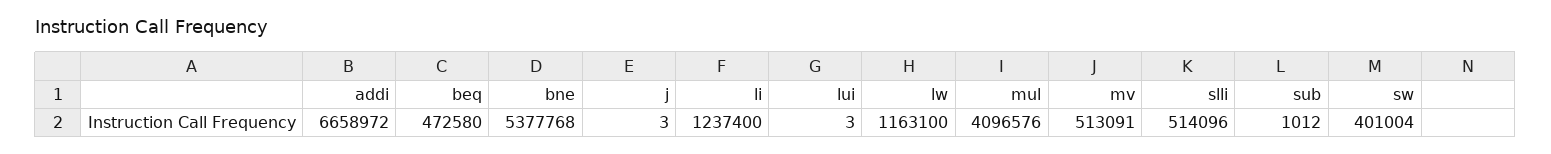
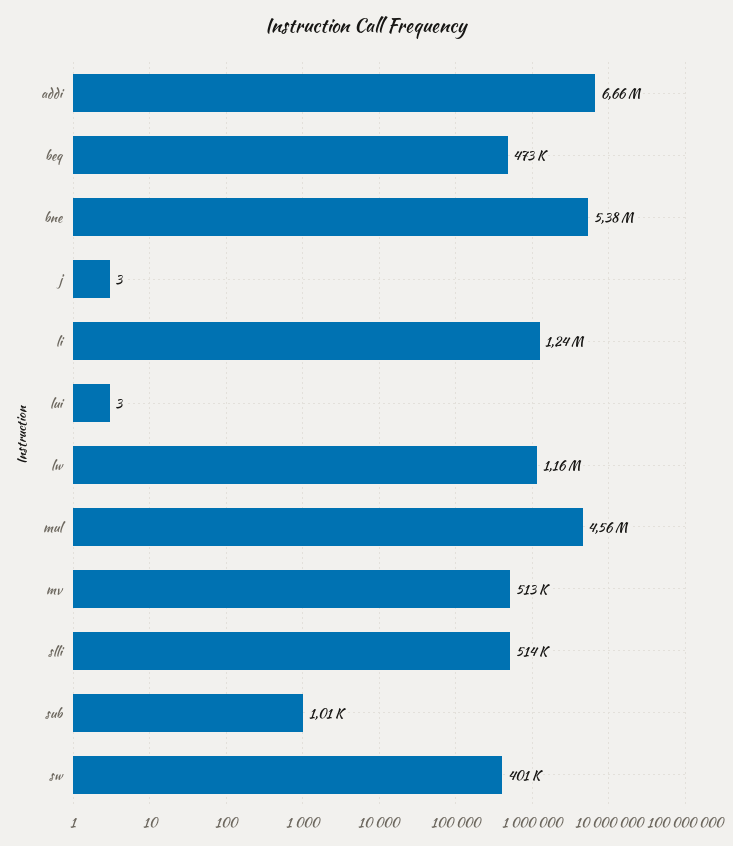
  {
    "addi": 6658972,
    "beq": 472580,
    "bne": 5377768,
    "j": 3,
    "li": 1237400,
    "lui": 3,
    "lw": 1163100,
-   "mul": 4096576,
+   "mul": 4560000,
    "mv": 513091,
    "slli": 514096,
    "sub": 1012,
    "sw": 401004
  }

